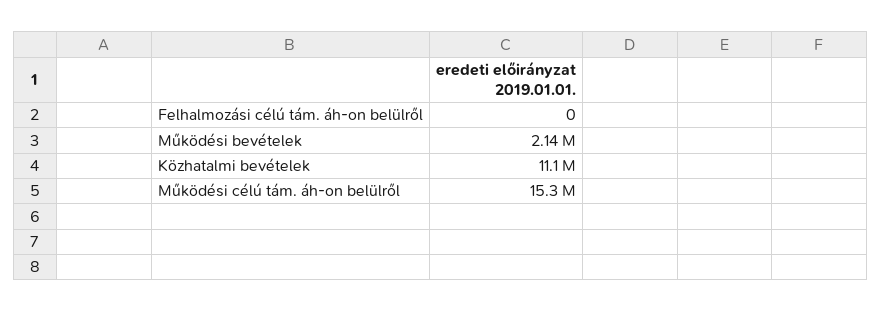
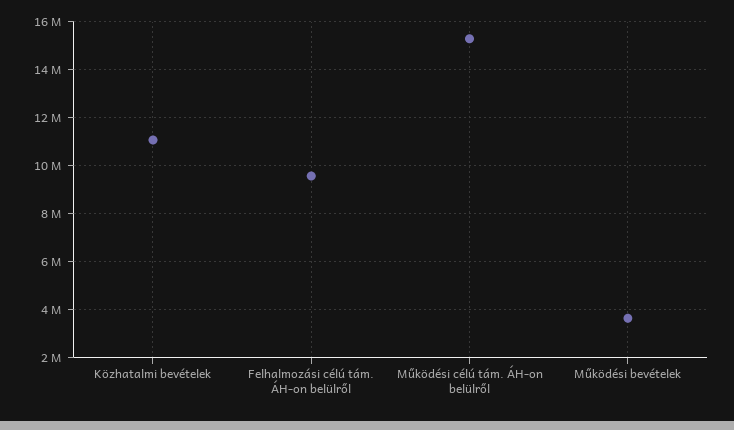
  {
-   "Felhalmozási célú tám. áh-on belülről": 0,
+   "Felhalmozási célú tám. áh-on belülről": 9500000,
-   "Működési bevételek": 2140000,
+   "Működési bevételek": 3500000,
    "Közhatalmi bevételek": 11100000,
    "Működési célú tám. áh-on belülről": 15300000
  }

